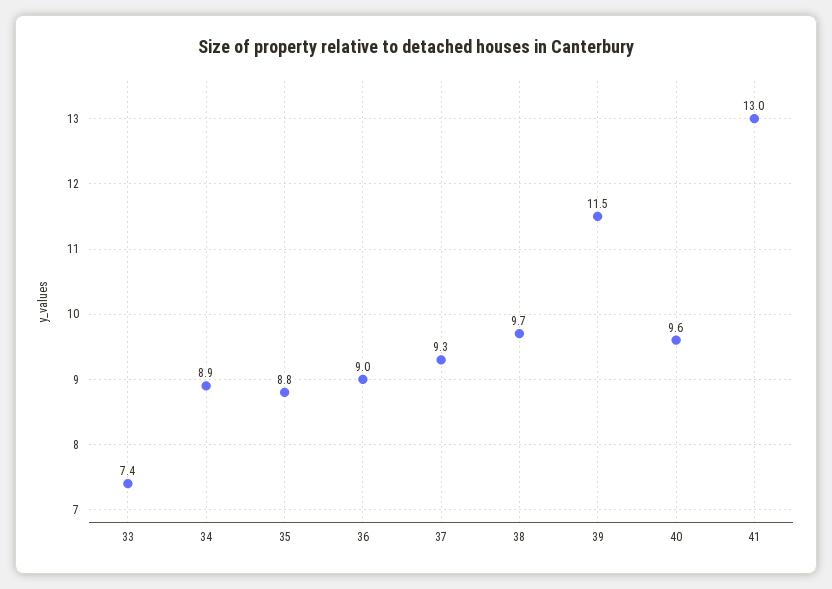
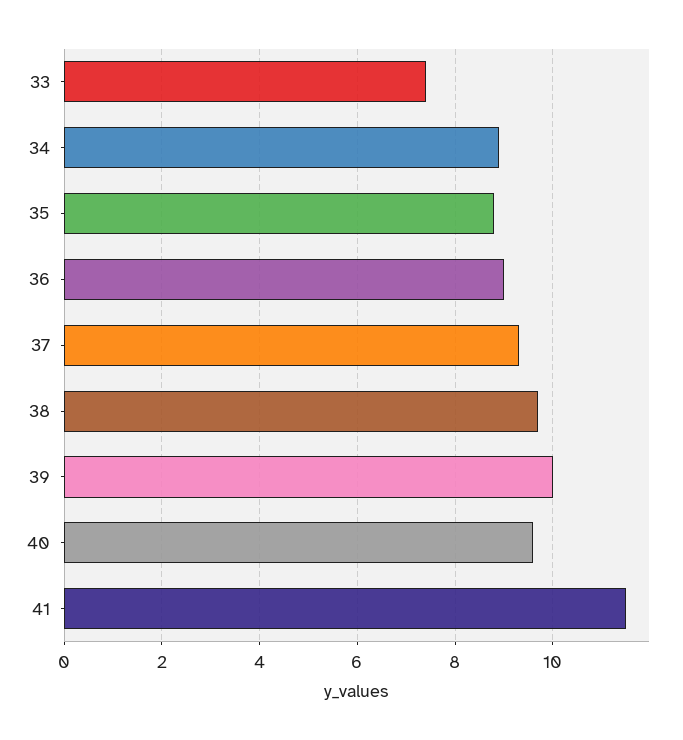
  {
    "33": 7.4,
    "34": 8.9,
    "35": 8.8,
    "36": 9,
    "37": 9.3,
    "38": 9.7,
-   "39": 11.5,
+   "39": 10,
    "40": 9.6,
-   "41": 13
+   "41": 11.5
  }

